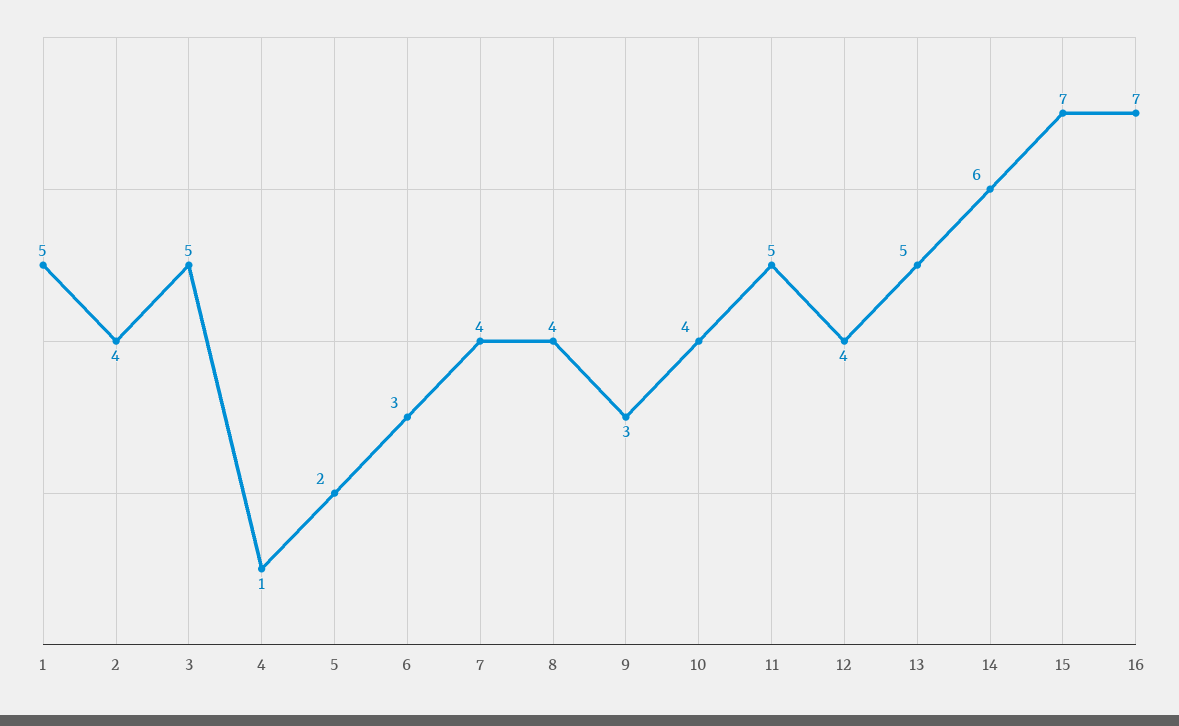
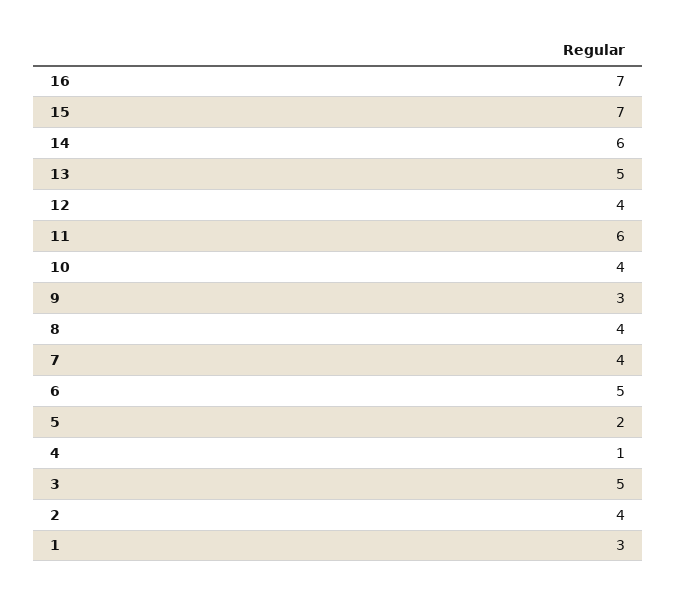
  {
-   "1": 5,
+   "1": 3,
    "2": 4,
    "3": 5,
    "4": 1,
    "5": 2,
-   "6": 3,
+   "6": 5,
    "7": 4,
    "8": 4,
    "9": 3,
    "10": 4,
-   "11": 5,
+   "11": 6,
    "12": 4,
    "13": 5,
    "14": 6,
    "15": 7,
    "16": 7
  }

